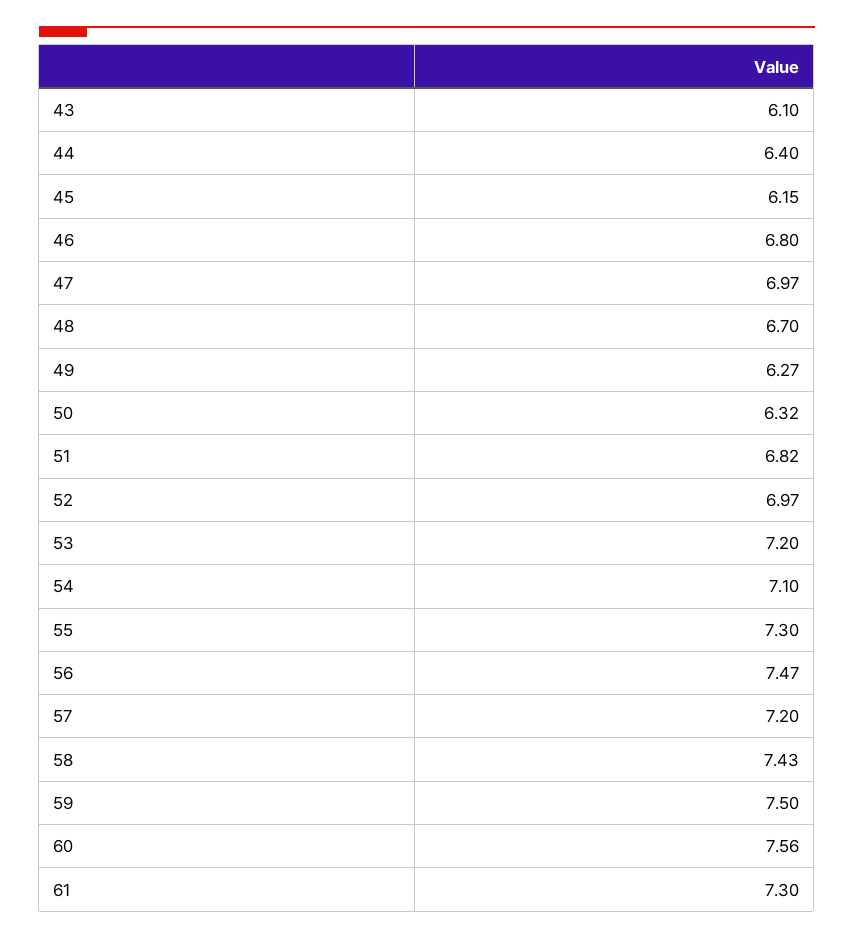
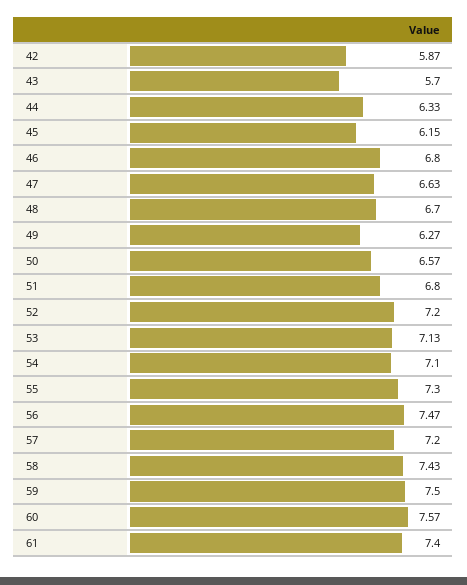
  {
-   "43": 6.1,
+   "43": 5.7,
-   "44": 6.4,
+   "44": 6.33,
    "45": 6.15,
    "46": 6.8,
-   "47": 6.97,
+   "47": 6.63,
    "48": 6.7,
    "49": 6.27,
-   "50": 6.32,
+   "50": 6.57,
-   "51": 6.82,
+   "51": 6.8,
-   "52": 6.97,
+   "52": 7.2,
-   "53": 7.2,
+   "53": 7.13,
    "54": 7.1,
    "55": 7.3,
    "56": 7.47,
    "57": 7.2,
    "58": 7.43,
    "59": 7.5,
-   "60": 7.56,
+   "60": 7.57,
-   "61": 7.3
+   "61": 7.4,
+   "42": 5.87
  }

